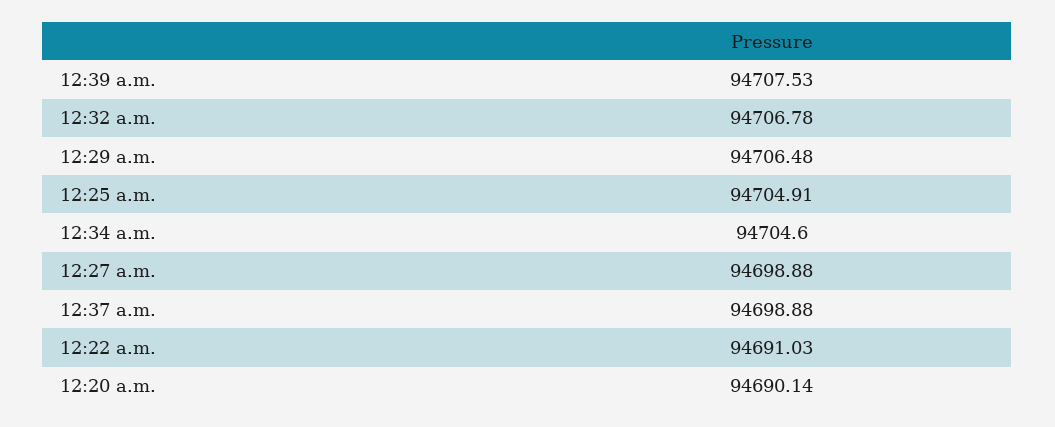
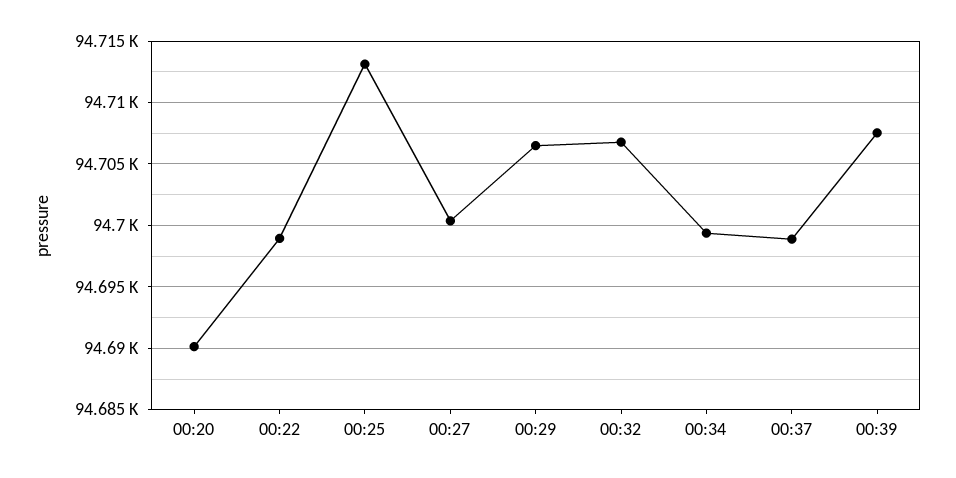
  {
    "12:39 a.m.": 94707.53,
    "12:32 a.m.": 94706.78,
    "12:29 a.m.": 94706.48,
-   "12:25 a.m.": 94704.91,
+   "12:25 a.m.": 94713,
-   "12:34 a.m.": 94704.6,
+   "12:34 a.m.": 94699.5,
-   "12:27 a.m.": 94698.88,
+   "12:27 a.m.": 94700.5,
    "12:37 a.m.": 94698.88,
-   "12:22 a.m.": 94691.03,
+   "12:22 a.m.": 94699,
    "12:20 a.m.": 94690.14
  }

